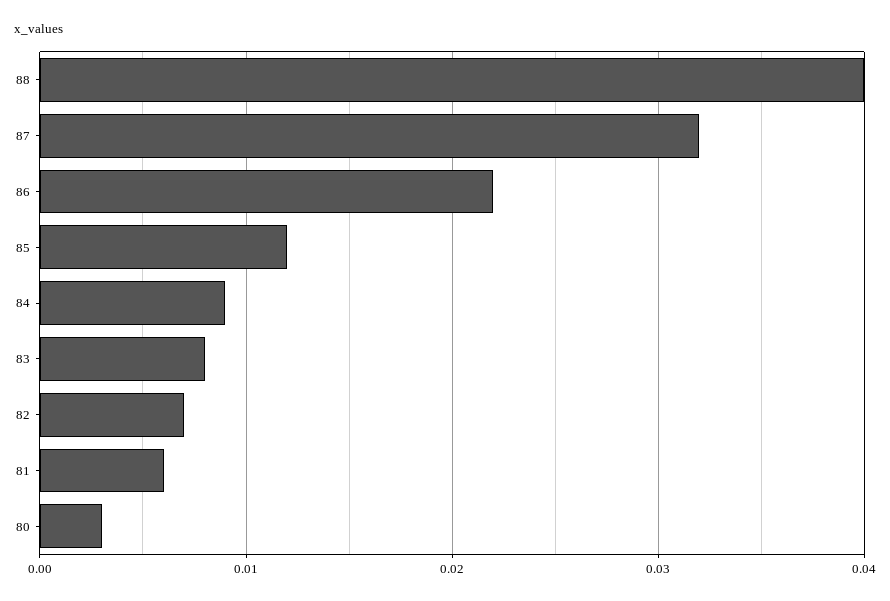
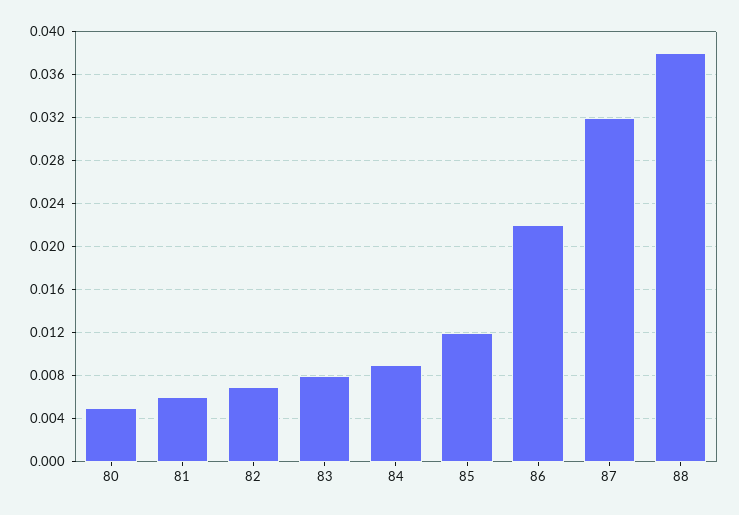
  {
-   "88": 0.04,
+   "88": 0.038,
    "87": 0.032,
    "86": 0.022,
    "85": 0.012,
    "84": 0.009,
    "83": 0.008,
    "82": 0.007,
    "81": 0.006,
-   "80": 0.003
+   "80": 0.005
  }

